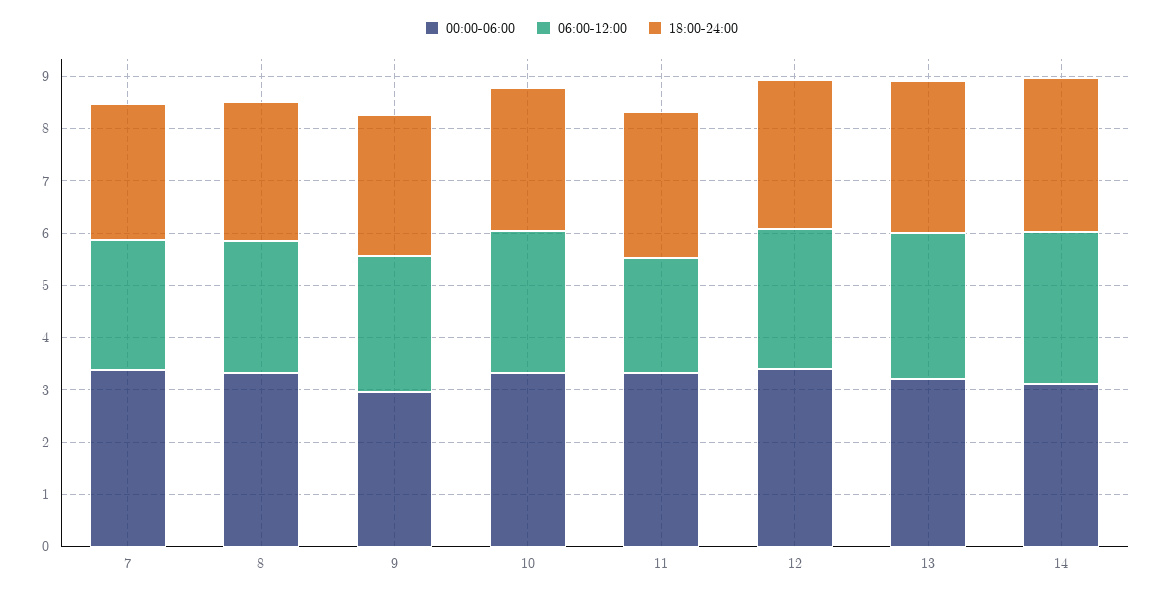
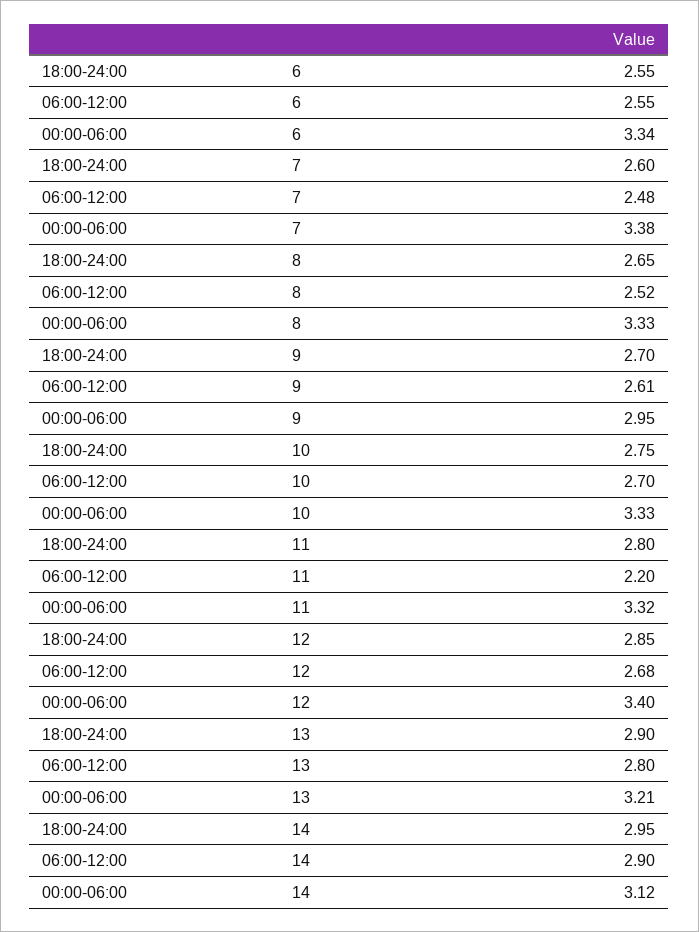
  {
    "00:00-06:00": {
      "7": 3.38,
      "8": 3.33,
      "9": 2.95,
      "10": 3.33,
      "11": 3.32,
      "12": 3.4,
      "13": 3.21,
-     "14": 3.12
+     "14": 3.12,
+     "6": 3.34
    },
    "06:00-12:00": {
      "7": 2.48,
      "8": 2.52,
      "9": 2.61,
      "10": 2.7,
      "11": 2.2,
      "12": 2.68,
      "13": 2.8,
-     "14": 2.9
+     "14": 2.9,
+     "6": 2.55
    },
    "18:00-24:00": {
      "7": 2.6,
      "8": 2.65,
      "9": 2.7,
      "10": 2.75,
      "11": 2.8,
      "12": 2.85,
      "13": 2.9,
-     "14": 2.95
+     "14": 2.95,
+     "6": 2.55
    }
  }

